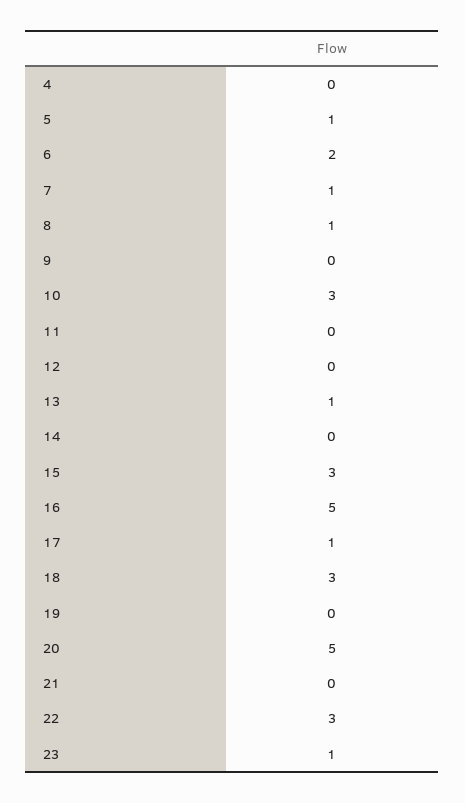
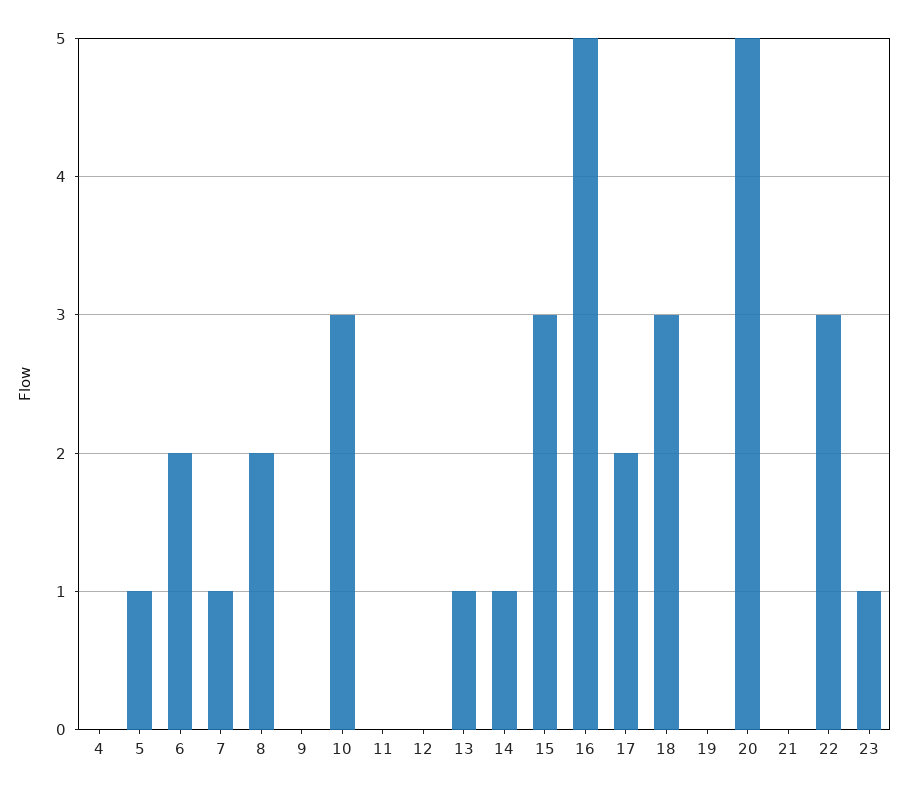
  {
    "4": 0,
    "5": 1,
    "6": 2,
    "7": 1,
-   "8": 1,
+   "8": 2,
    "9": 0,
    "10": 3,
    "11": 0,
    "12": 0,
    "13": 1,
-   "14": 0,
+   "14": 1,
    "15": 3,
    "16": 5,
-   "17": 1,
+   "17": 2,
    "18": 3,
    "19": 0,
    "20": 5,
    "21": 0,
    "22": 3,
    "23": 1
  }

